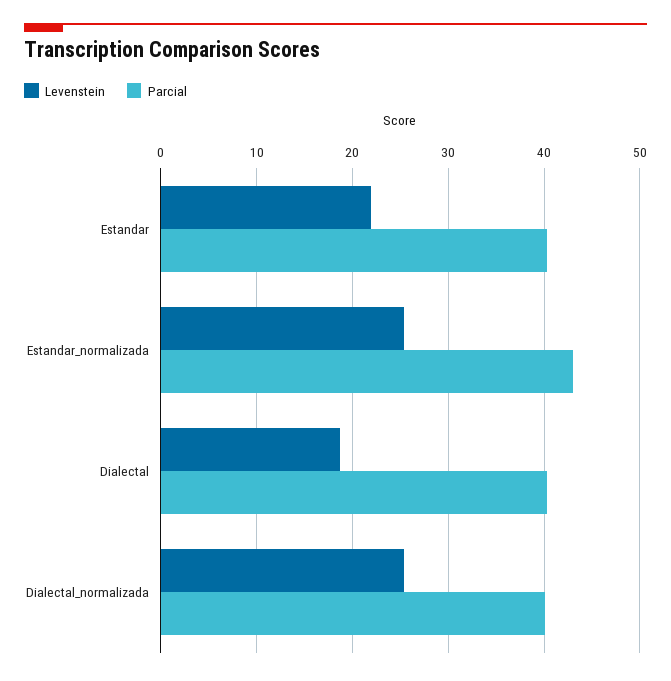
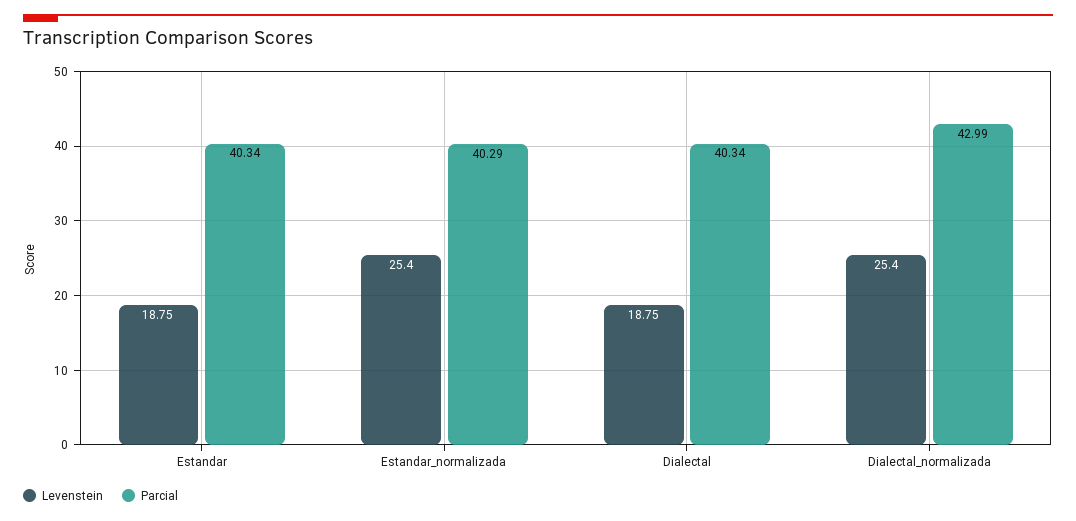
  {
    "Levenstein": {
-     "Estandar": 22,
+     "Estandar": 18.75,
      "Estandar_normalizada": 25.4,
      "Dialectal": 18.75,
      "Dialectal_normalizada": 25.4
    },
    "Parcial": {
      "Estandar": 40.34,
-     "Estandar_normalizada": 43,
+     "Estandar_normalizada": 40.29,
      "Dialectal": 40.34,
-     "Dialectal_normalizada": 40
+     "Dialectal_normalizada": 42.99
    }
  }

